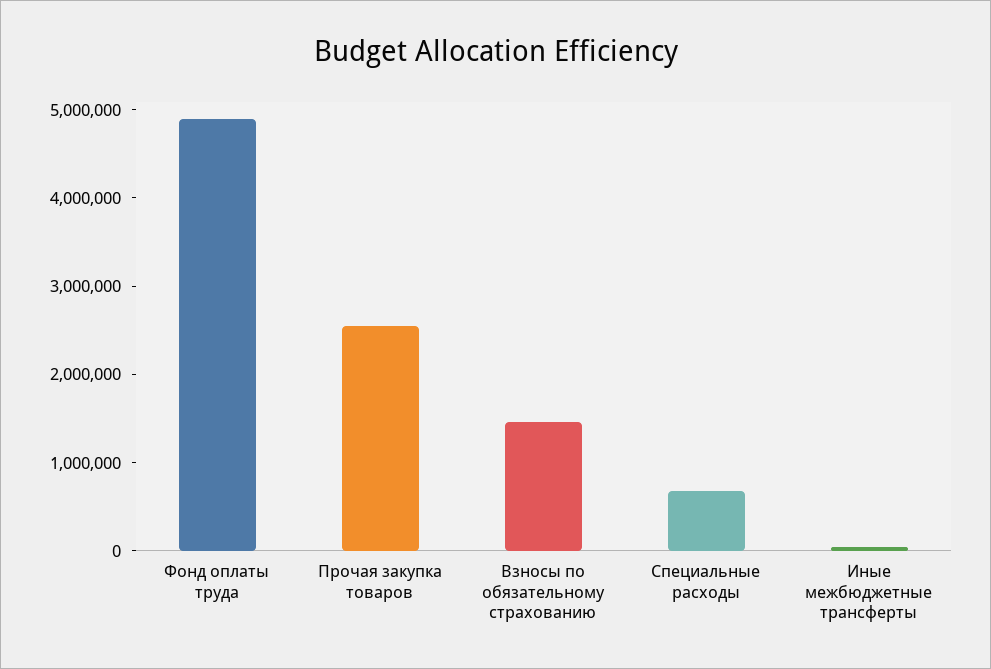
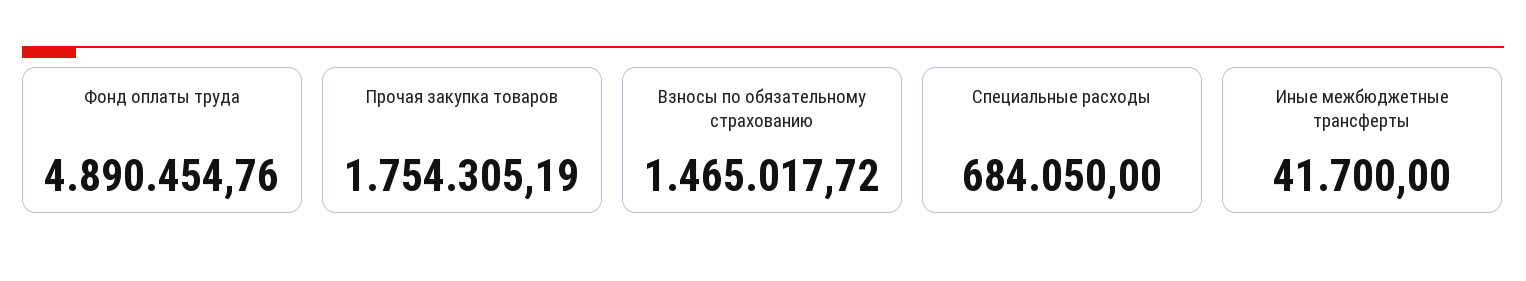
  {
    "Фонд оплаты труда": 4890454.76,
-   "Прочая закупка товаров": 2600000,
+   "Прочая закупка товаров": 1754305.19,
    "Взносы по обязательному страхованию": 1465017.72,
    "Специальные расходы": 684050,
    "Иные межбюджетные трансферты": 41700
  }

